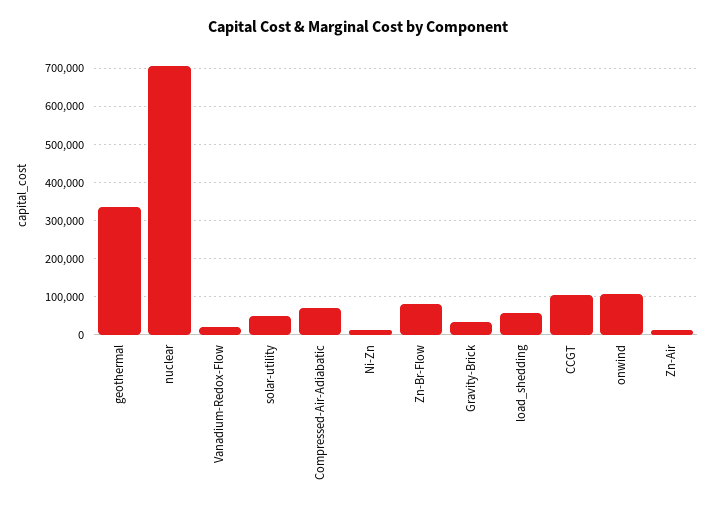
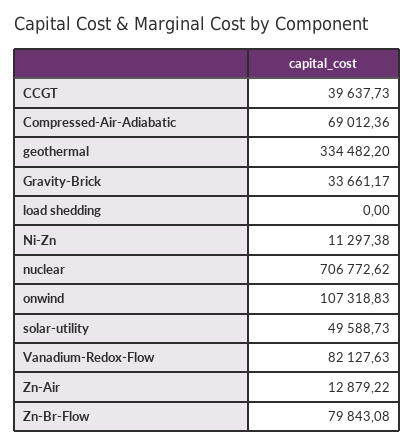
  {
    "geothermal": 334482.2,
    "nuclear": 706772.62,
-   "Vanadium-Redox-Flow": 20000,
+   "Vanadium-Redox-Flow": 82127.63,
    "solar-utility": 49588.73,
    "Compressed-Air-Adiabatic": 69012.36,
    "Ni-Zn": 11297.38,
    "Zn-Br-Flow": 79843.08,
    "Gravity-Brick": 33661.17,
-   "load_shedding": 60000,
+   "load_shedding": 0,
-   "CCGT": 100000,
+   "CCGT": 39637.73,
    "onwind": 107318.83,
    "Zn-Air": 12879.22
  }

